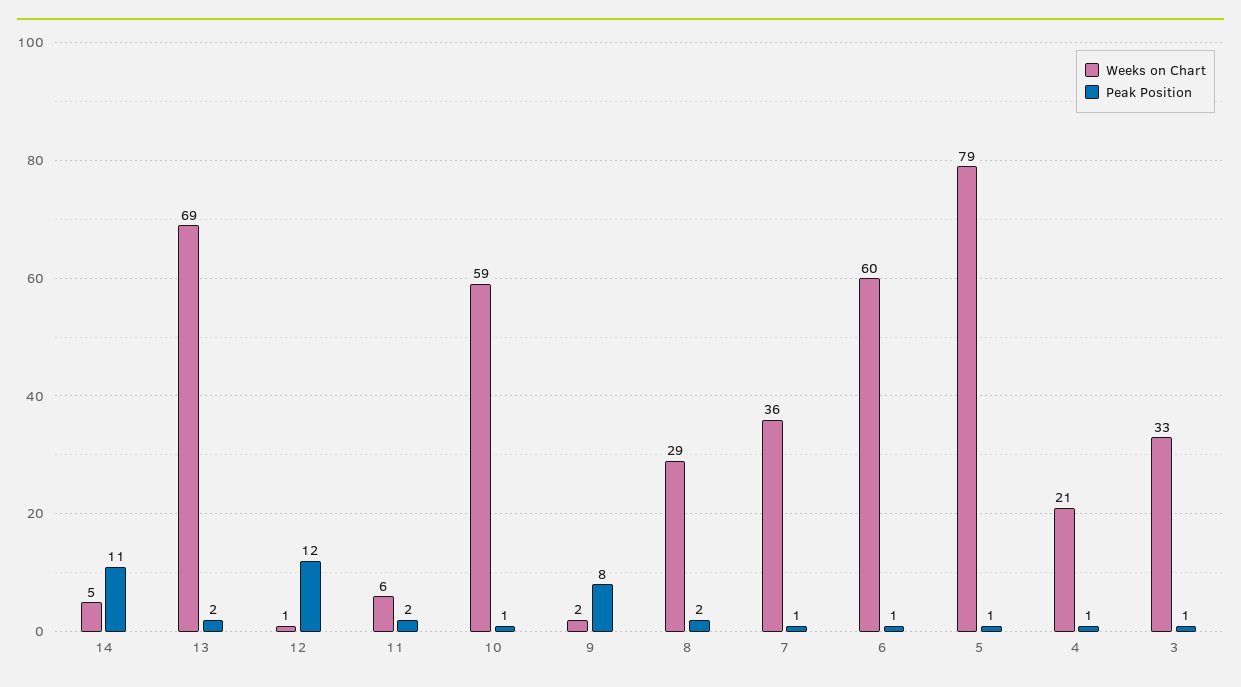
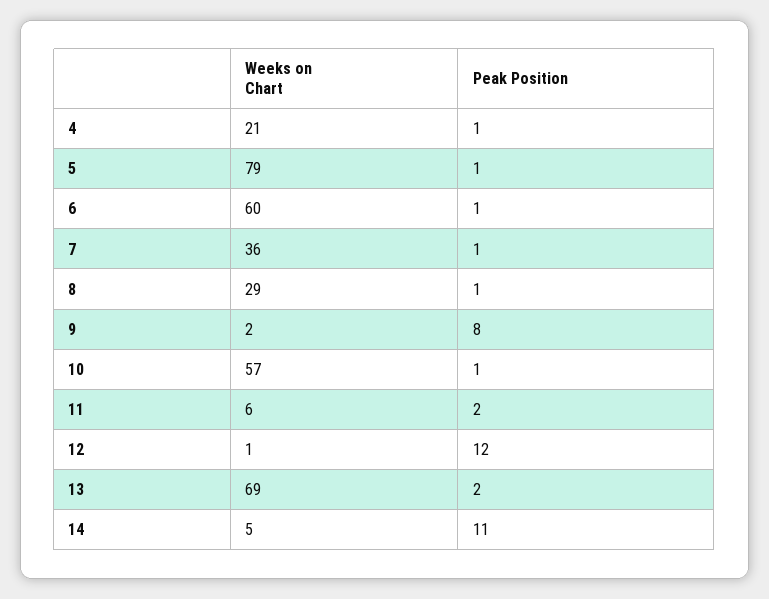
  {
    "Weeks on Chart": {
      "14": 5,
      "13": 69,
      "12": 1,
      "11": 6,
-     "10": 59,
+     "10": 57,
      "9": 2,
      "8": 29,
      "7": 36,
      "6": 60,
      "5": 79,
-     "4": 21,
+     "4": 21
-     "3": 33
    },
    "Peak Position": {
      "14": 11,
      "13": 2,
      "12": 12,
      "11": 2,
      "10": 1,
      "9": 8,
-     "8": 2,
+     "8": 1,
      "7": 1,
      "6": 1,
      "5": 1,
-     "4": 1,
+     "4": 1
-     "3": 1
    }
  }

